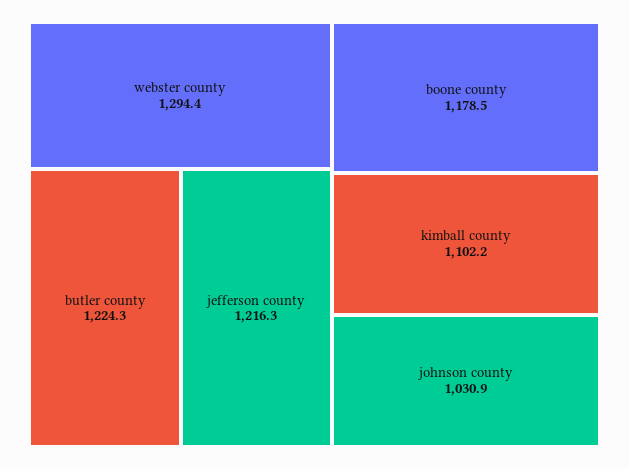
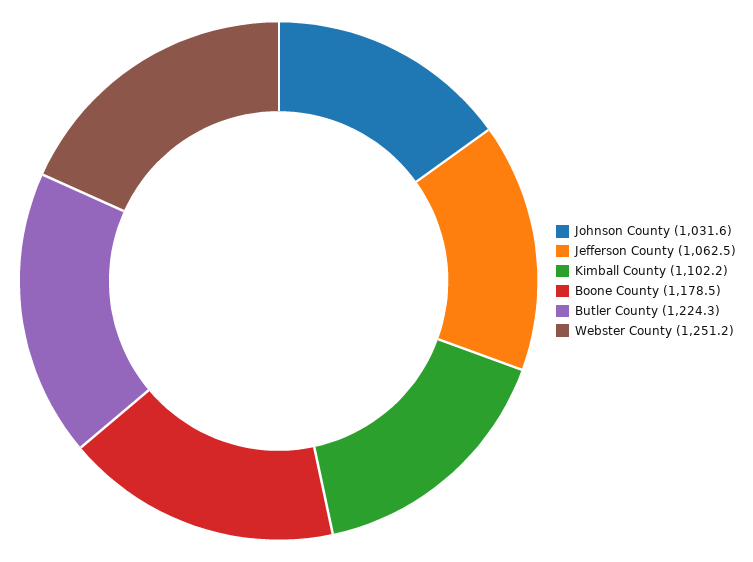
  {
-   "webster county": 1294.4,
+   "webster county": 1251.2,
    "butler county": 1224.3,
-   "jefferson county": 1216.3,
+   "jefferson county": 1062.5,
    "boone county": 1178.5,
    "kimball county": 1102.2,
-   "johnson county": 1030.9
+   "johnson county": 1031.6
  }

